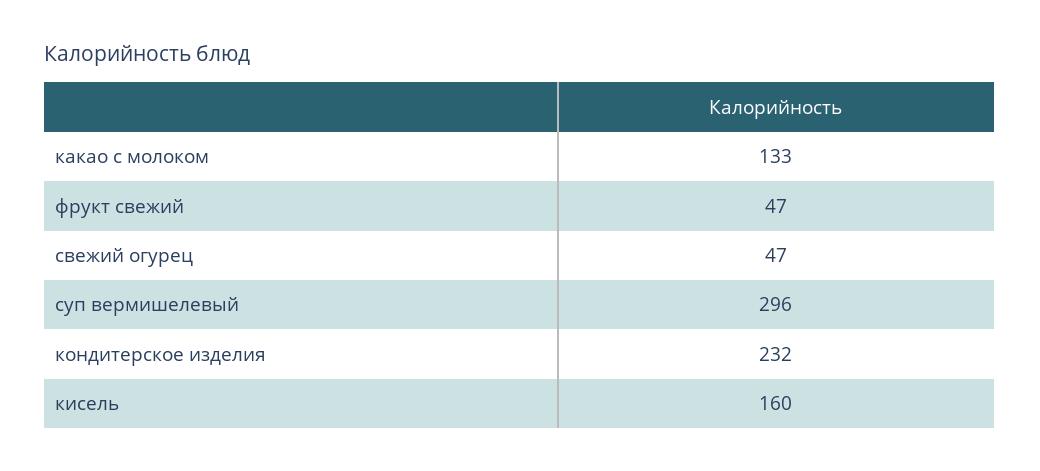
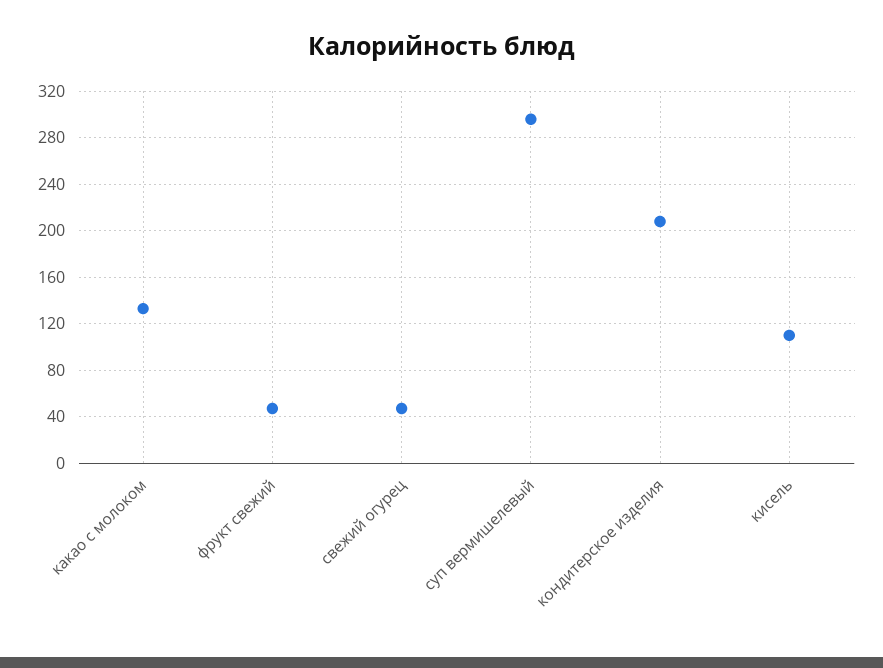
  {
    "какао с молоком": 133,
    "фрукт свежий": 47,
    "свежий огурец": 47,
    "суп вермишелевый": 296,
-   "кондитерское изделия": 232,
+   "кондитерское изделия": 210,
-   "кисель": 160
+   "кисель": 110
  }

